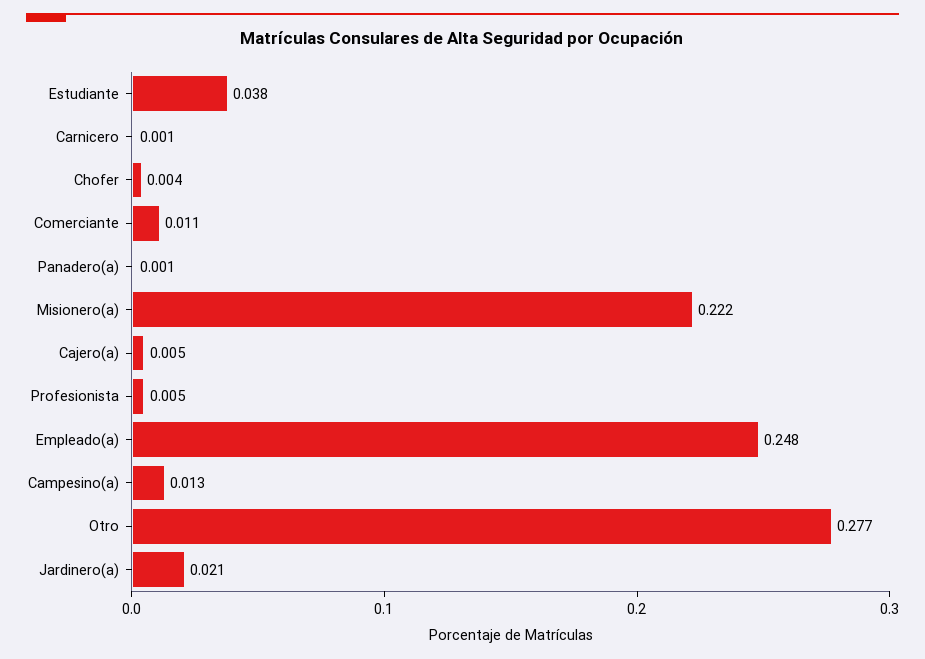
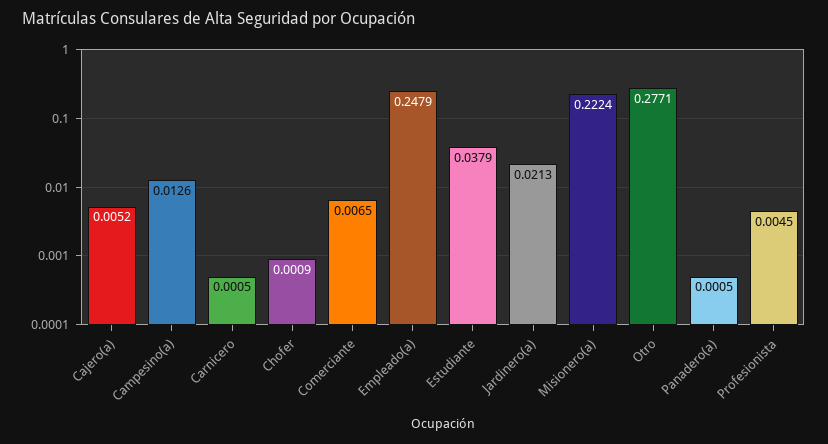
  {
    "Estudiante": 0.0379,
    "Carnicero": 0.0005,
-   "Chofer": 0.004,
+   "Chofer": 0.0009,
-   "Comerciante": 0.011,
+   "Comerciante": 0.0065,
    "Panadero(a)": 0.0005,
    "Misionero(a)": 0.2224,
    "Cajero(a)": 0.0052,
    "Profesionista": 0.0045,
    "Empleado(a)": 0.2479,
    "Campesino(a)": 0.0126,
    "Otro": 0.2771,
    "Jardinero(a)": 0.0213
  }

